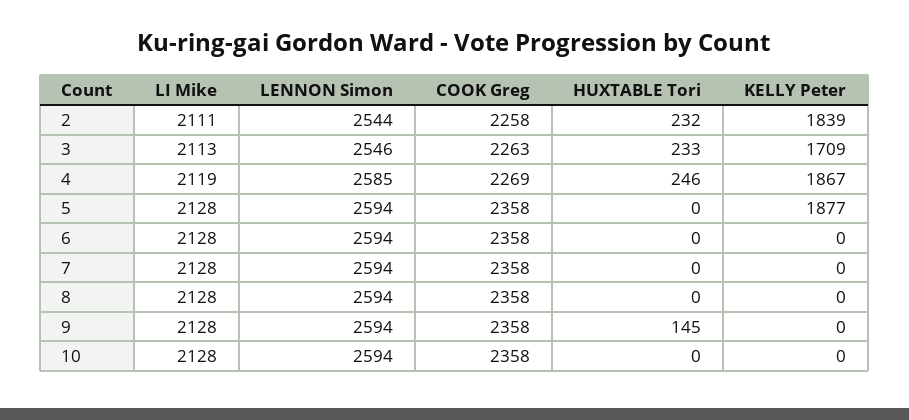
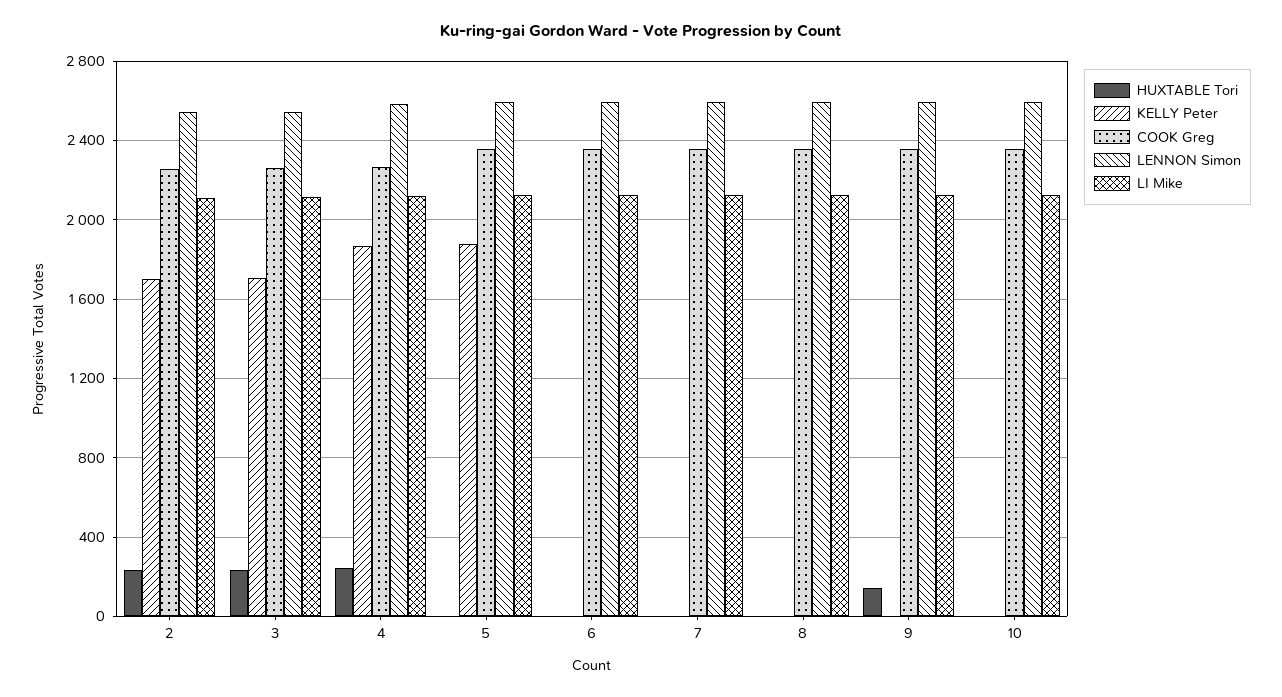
  {
    "LI Mike": {
      "2": 2111,
      "3": 2113,
      "4": 2119,
      "5": 2128,
      "6": 2128,
      "7": 2128,
      "8": 2128,
      "9": 2128,
      "10": 2128
    },
    "LENNON Simon": {
      "2": 2544,
      "3": 2546,
      "4": 2585,
      "5": 2594,
      "6": 2594,
      "7": 2594,
      "8": 2594,
      "9": 2594,
      "10": 2594
    },
    "COOK Greg": {
      "2": 2258,
      "3": 2263,
      "4": 2269,
      "5": 2358,
      "6": 2358,
      "7": 2358,
      "8": 2358,
      "9": 2358,
      "10": 2358
    },
    "HUXTABLE Tori": {
      "2": 232,
      "3": 233,
      "4": 246,
      "5": 0,
      "6": 0,
      "7": 0,
      "8": 0,
      "9": 145,
      "10": 0
    },
    "KELLY Peter": {
-     "2": 1839,
+     "2": 1700,
      "3": 1709,
      "4": 1867,
      "5": 1877,
      "6": 0,
      "7": 0,
      "8": 0,
      "9": 0,
      "10": 0
    }
  }

